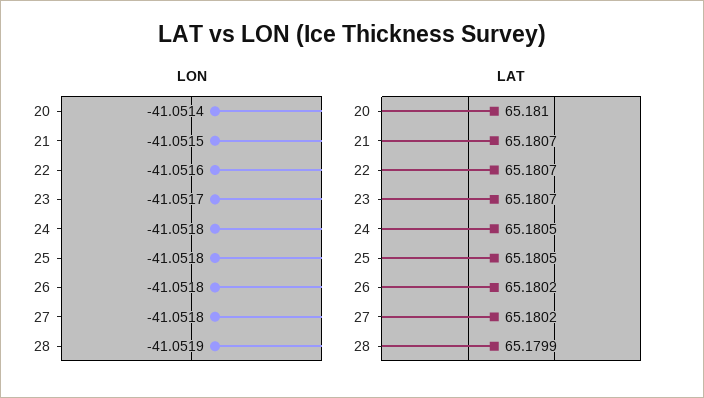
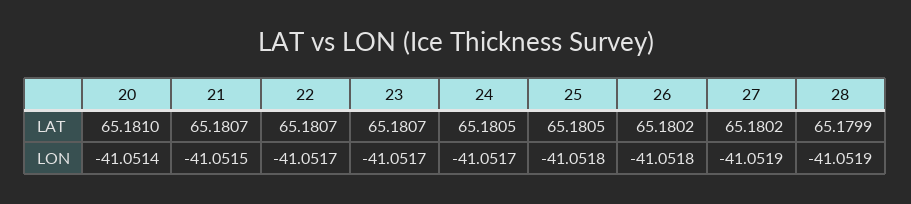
  {
    "LON": {
      "20": -41.0514,
      "21": -41.0515,
-     "22": -41.0516,
+     "22": -41.0517,
      "23": -41.0517,
-     "24": -41.0518,
+     "24": -41.0517,
      "25": -41.0518,
      "26": -41.0518,
-     "27": -41.0518,
+     "27": -41.0519,
      "28": -41.0519
    },
    "LAT": {
      "20": 65.181,
      "21": 65.1807,
      "22": 65.1807,
      "23": 65.1807,
      "24": 65.1805,
      "25": 65.1805,
      "26": 65.1802,
      "27": 65.1802,
      "28": 65.1799
    }
  }

